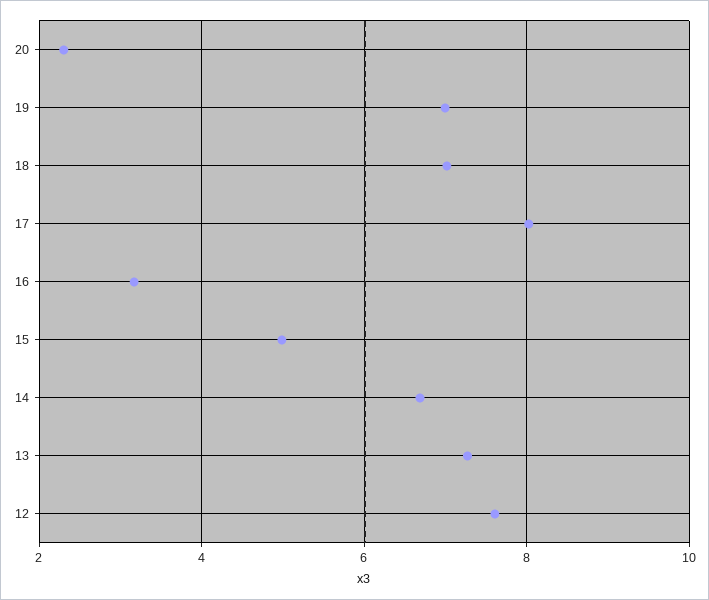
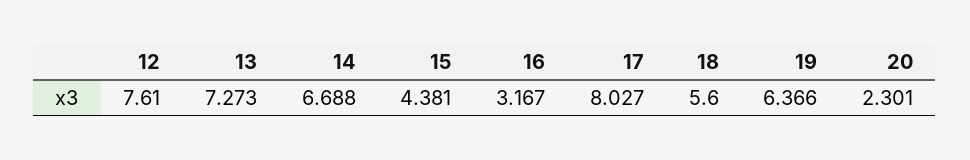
  {
    "20": 2.301,
-   "19": 7,
+   "19": 6.366,
-   "18": 7,
+   "18": 5.6,
    "17": 8.027,
    "16": 3.167,
-   "15": 5,
+   "15": 4.381,
    "14": 6.688,
    "13": 7.273,
    "12": 7.61
  }

